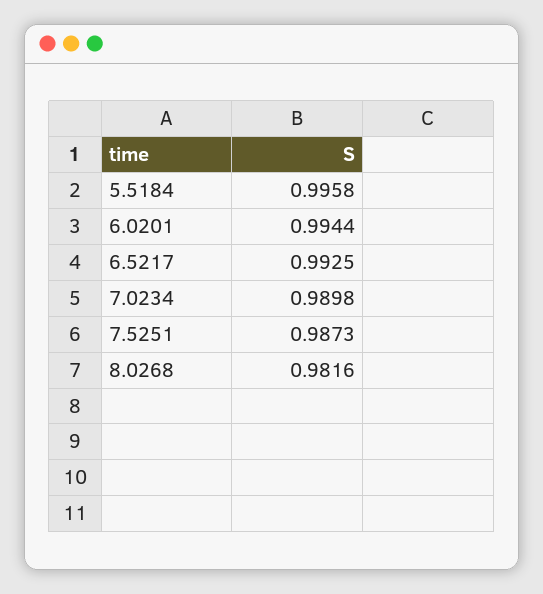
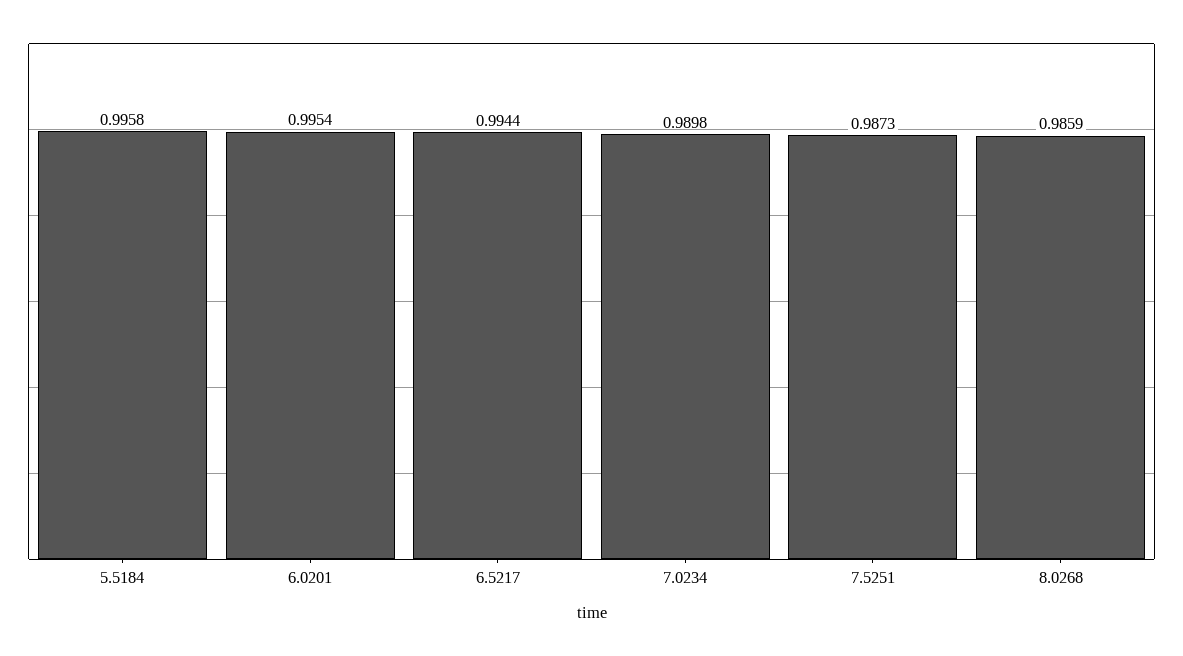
  {
    "5.5184": 0.9958,
-   "6.0201": 0.9944,
+   "6.0201": 0.9954,
-   "6.5217": 0.9925,
+   "6.5217": 0.9944,
    "7.0234": 0.9898,
    "7.5251": 0.9873,
-   "8.0268": 0.9816
+   "8.0268": 0.9859
  }

